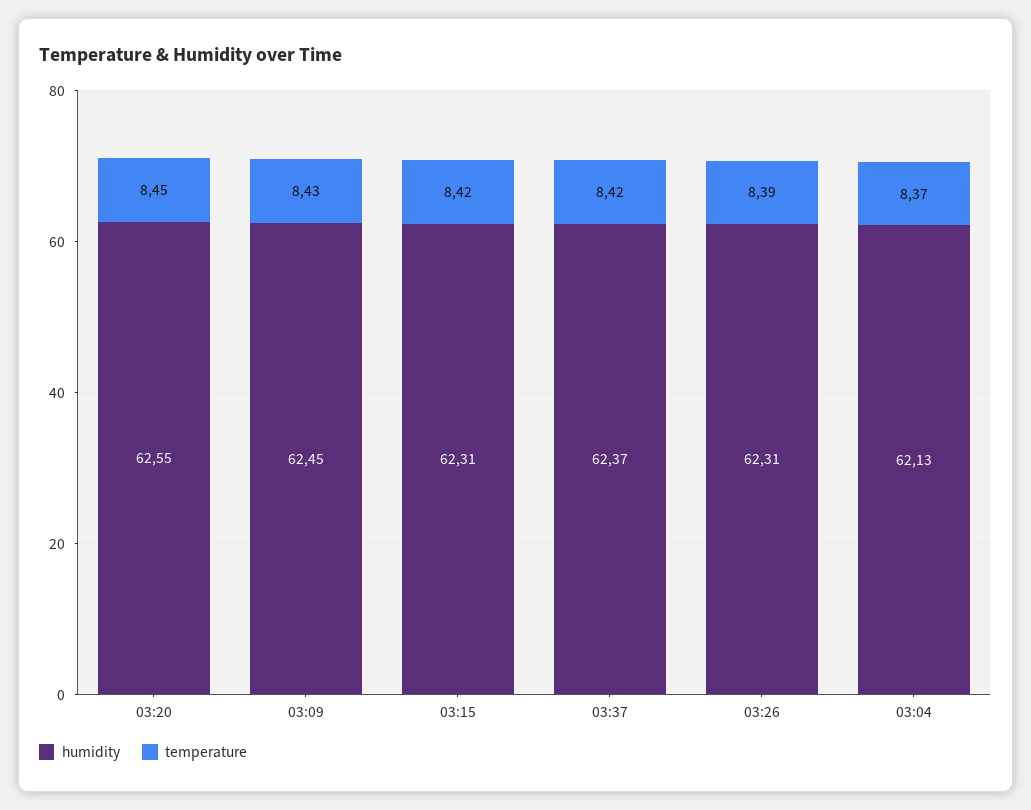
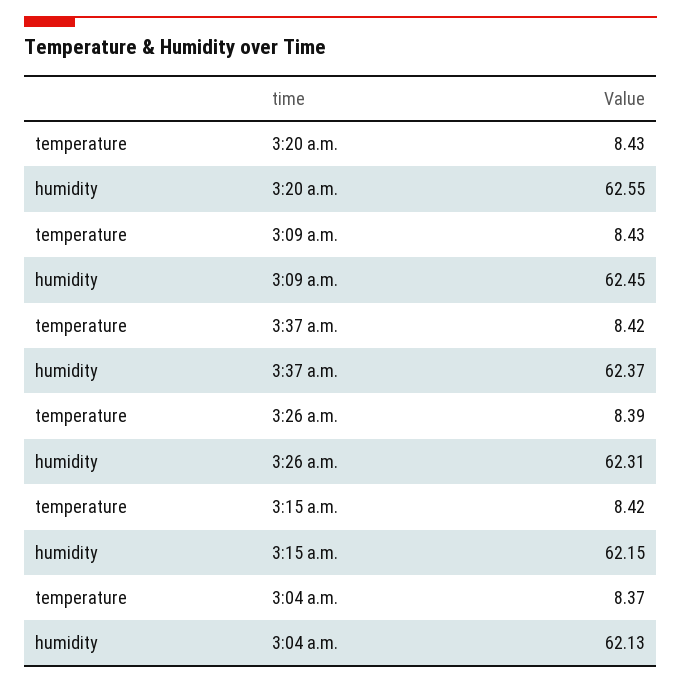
  {
    "humidity": {
      "03:20": 62.55,
      "03:09": 62.45,
-     "03:15": 62.31,
+     "03:15": 62.15,
      "03:37": 62.37,
      "03:26": 62.31,
      "03:04": 62.13
    },
    "temperature": {
-     "03:20": 8.45,
+     "03:20": 8.43,
      "03:09": 8.43,
      "03:15": 8.42,
      "03:37": 8.42,
      "03:26": 8.39,
      "03:04": 8.37
    }
  }

